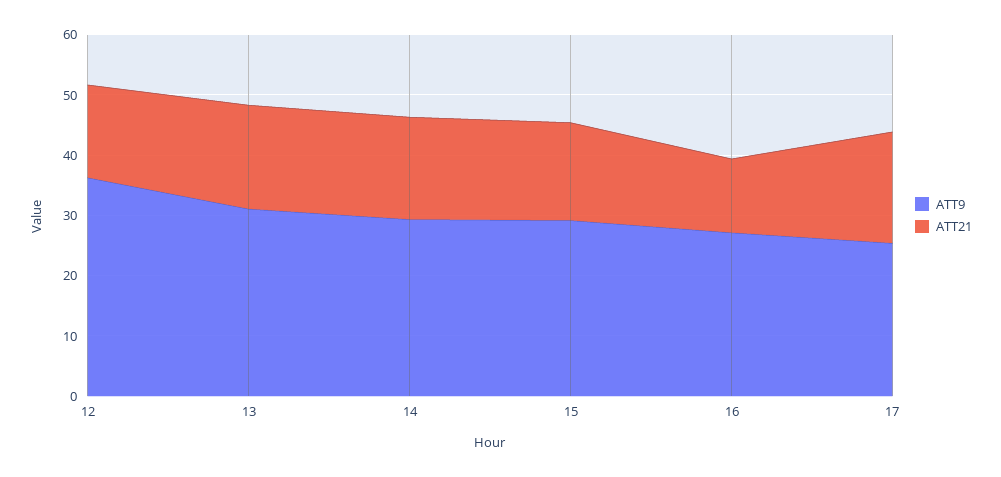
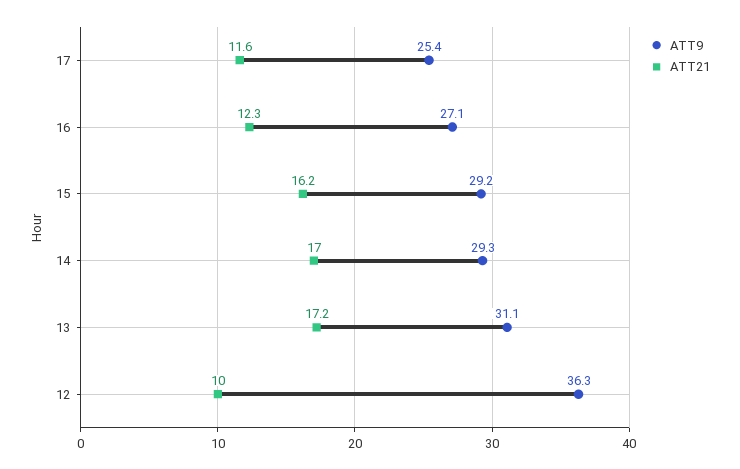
  {
    "ATT9": {
      "12": 36.3,
      "13": 31.1,
      "14": 29.3,
      "15": 29.2,
      "16": 27.1,
      "17": 25.4
    },
    "ATT21": {
-     "12": 16,
+     "12": 10,
      "13": 17.2,
      "14": 17,
      "15": 16.2,
      "16": 12.3,
-     "17": 18
+     "17": 11.6
    }
  }

